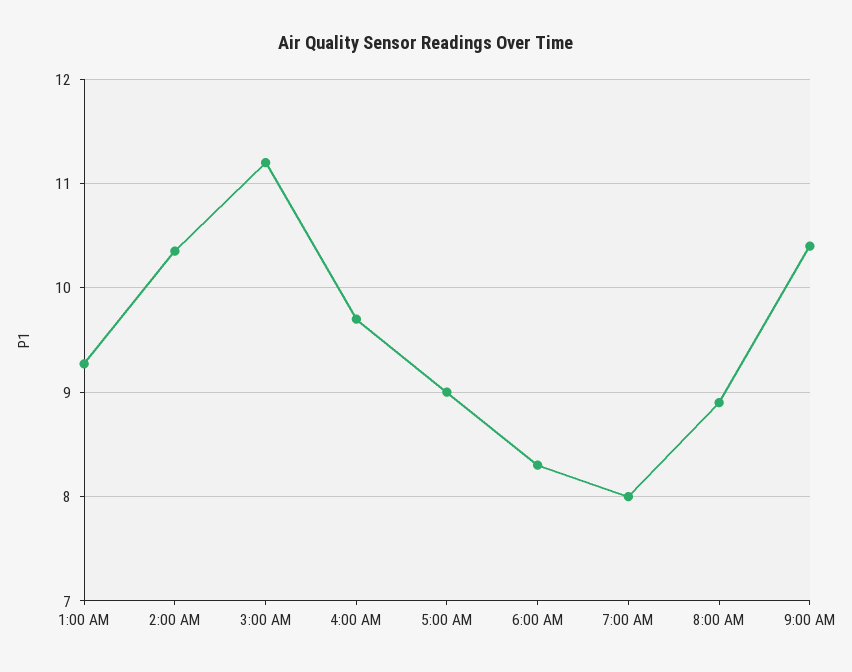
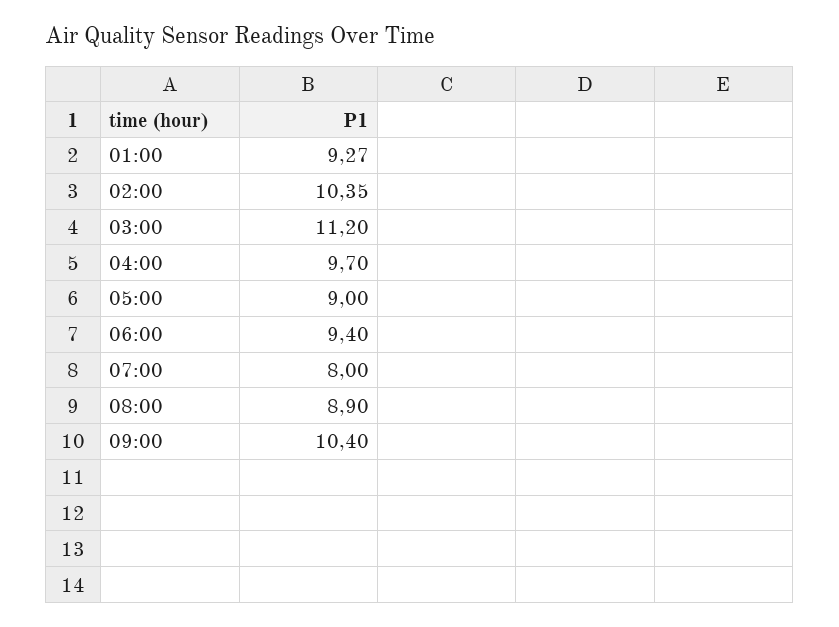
  {
    "1:00 AM": 9.27,
    "2:00 AM": 10.35,
    "3:00 AM": 11.2,
    "4:00 AM": 9.7,
    "5:00 AM": 9,
-   "6:00 AM": 8.3,
+   "6:00 AM": 9.4,
    "7:00 AM": 8,
    "8:00 AM": 8.9,
    "9:00 AM": 10.4
  }

